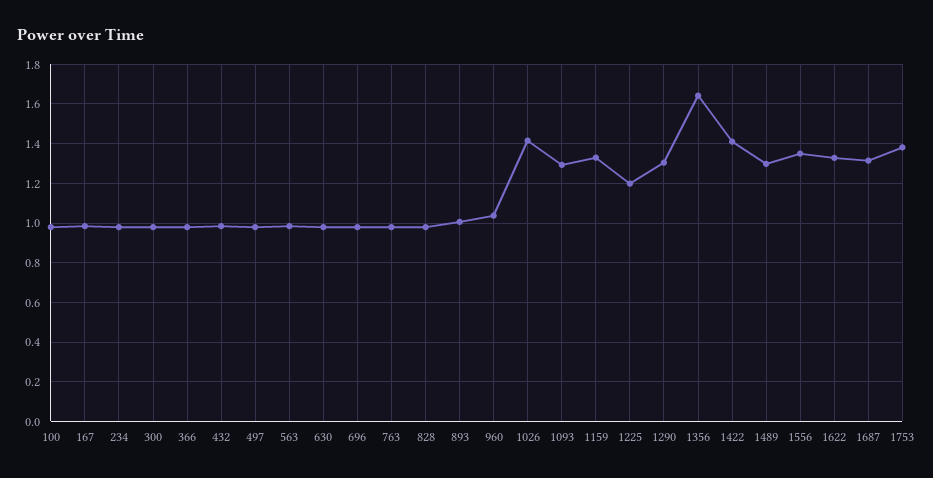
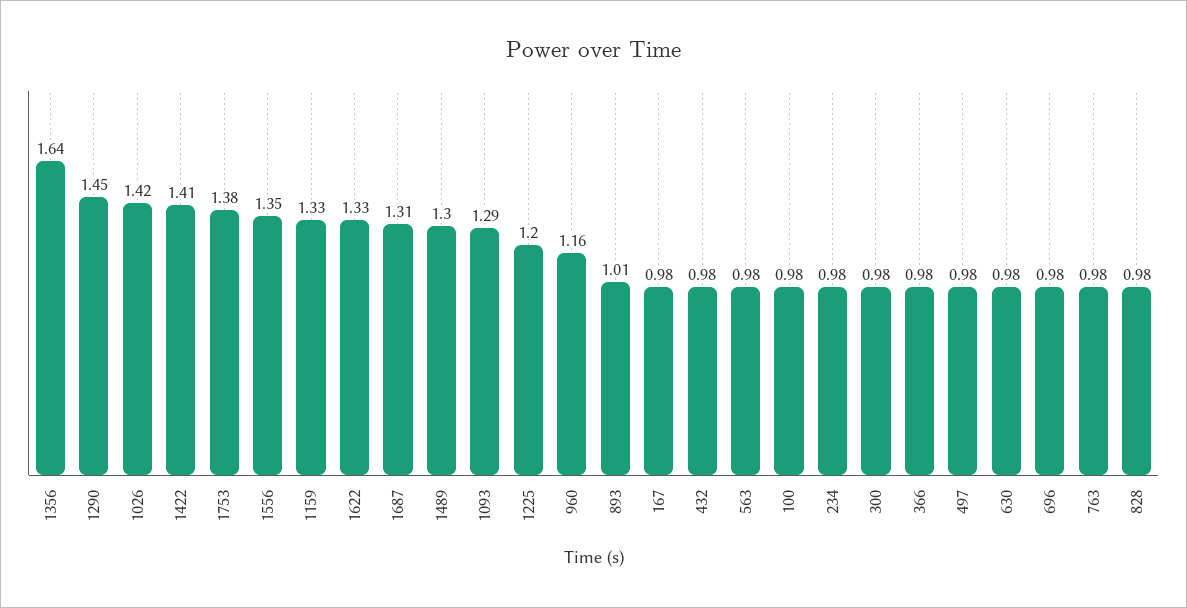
  {
    "100": 0.98,
    "167": 0.98,
    "234": 0.98,
    "300": 0.98,
    "366": 0.98,
    "432": 0.98,
    "497": 0.98,
    "563": 0.98,
    "630": 0.98,
    "696": 0.98,
    "763": 0.98,
    "828": 0.98,
    "893": 1.01,
-   "960": 1.05,
+   "960": 1.16,
    "1026": 1.42,
    "1093": 1.29,
    "1159": 1.33,
    "1225": 1.2,
-   "1290": 1.3,
+   "1290": 1.45,
    "1356": 1.64,
    "1422": 1.41,
    "1489": 1.3,
    "1556": 1.35,
    "1622": 1.33,
    "1687": 1.31,
    "1753": 1.38
  }

